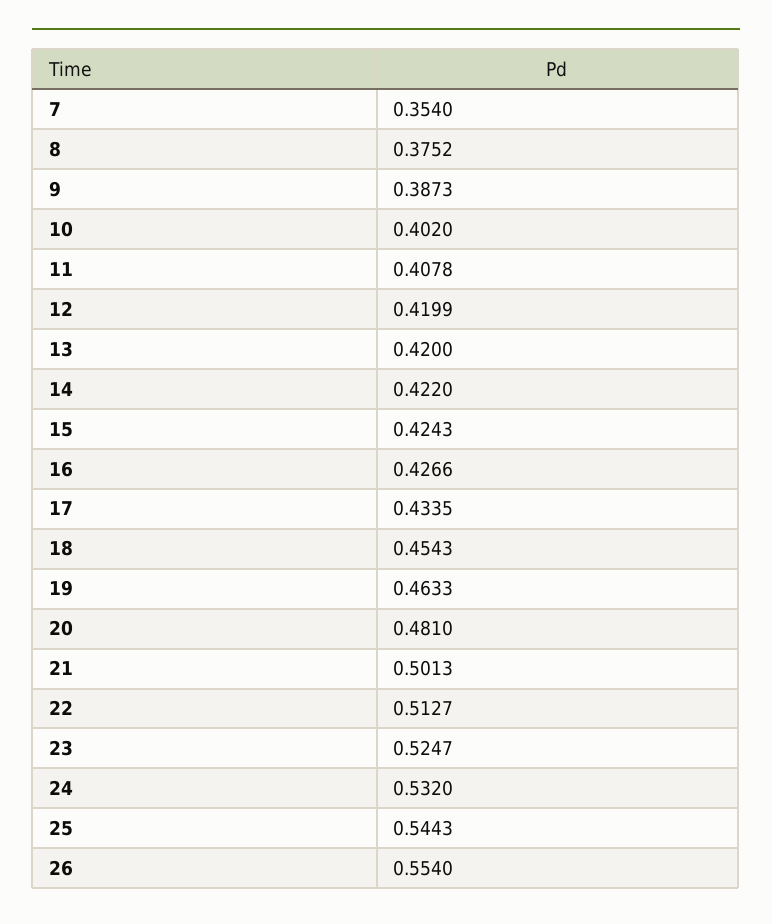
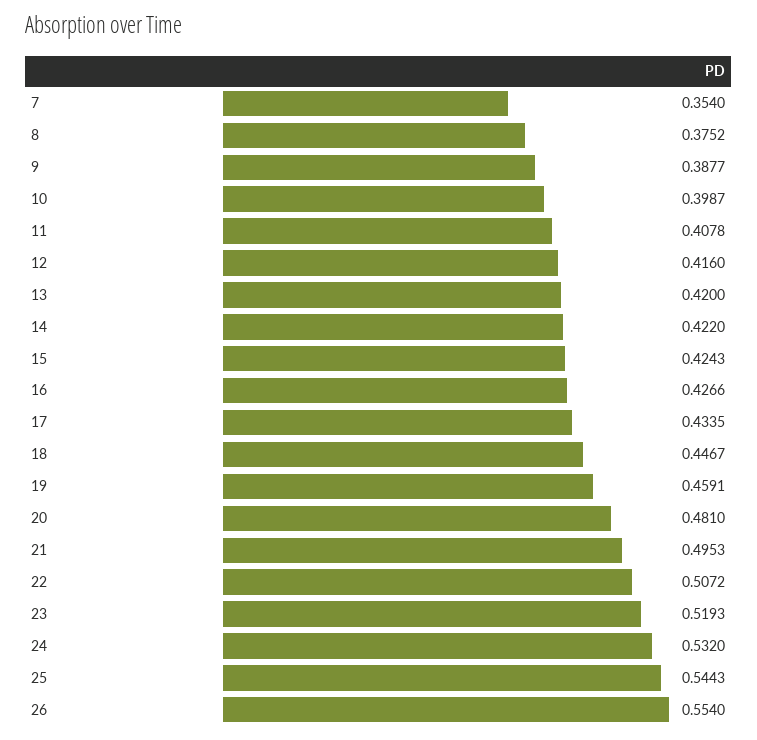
  {
    "7": 0.354,
    "8": 0.3752,
-   "9": 0.3873,
+   "9": 0.3877,
-   "10": 0.402,
+   "10": 0.3987,
    "11": 0.4078,
-   "12": 0.4199,
+   "12": 0.416,
    "13": 0.42,
    "14": 0.422,
    "15": 0.4243,
    "16": 0.4266,
    "17": 0.4335,
-   "18": 0.4543,
+   "18": 0.4467,
-   "19": 0.4633,
+   "19": 0.4591,
    "20": 0.481,
-   "21": 0.5013,
+   "21": 0.4953,
-   "22": 0.5127,
+   "22": 0.5072,
-   "23": 0.5247,
+   "23": 0.5193,
    "24": 0.532,
    "25": 0.5443,
    "26": 0.554
  }

